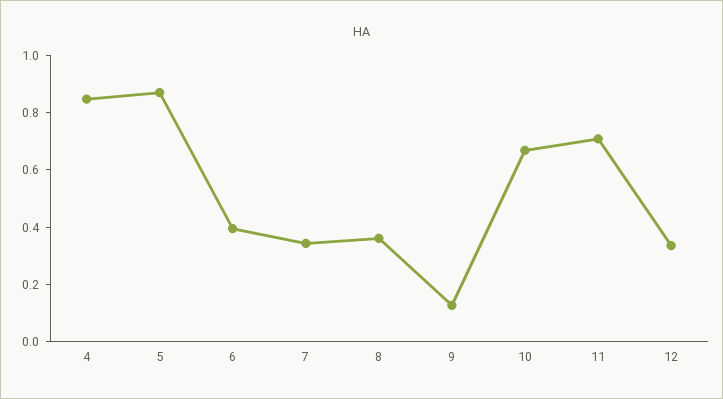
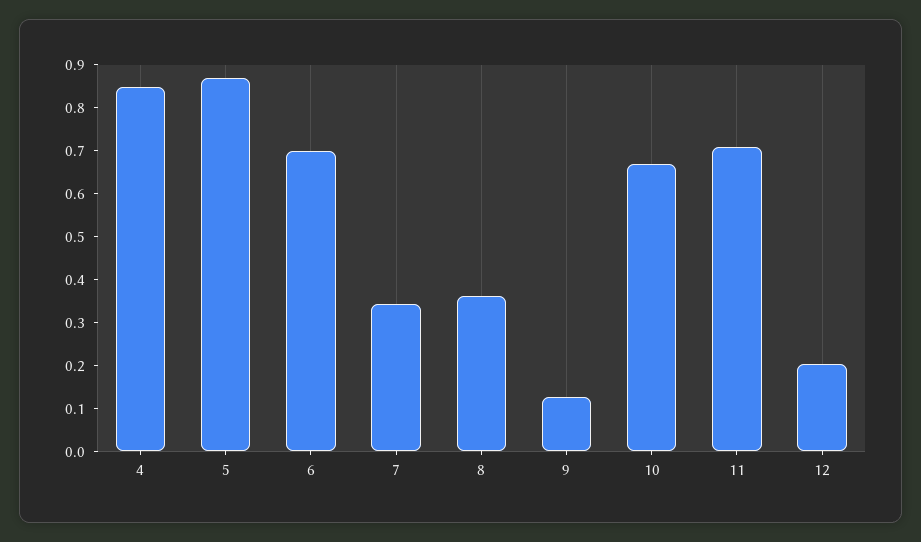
  {
    "4": 0.84,
    "5": 0.88,
-   "6": 0.4,
+   "6": 0.7,
    "7": 0.34,
    "8": 0.36,
    "9": 0.12,
    "10": 0.66,
    "11": 0.7,
-   "12": 0.35
+   "12": 0.2
  }

